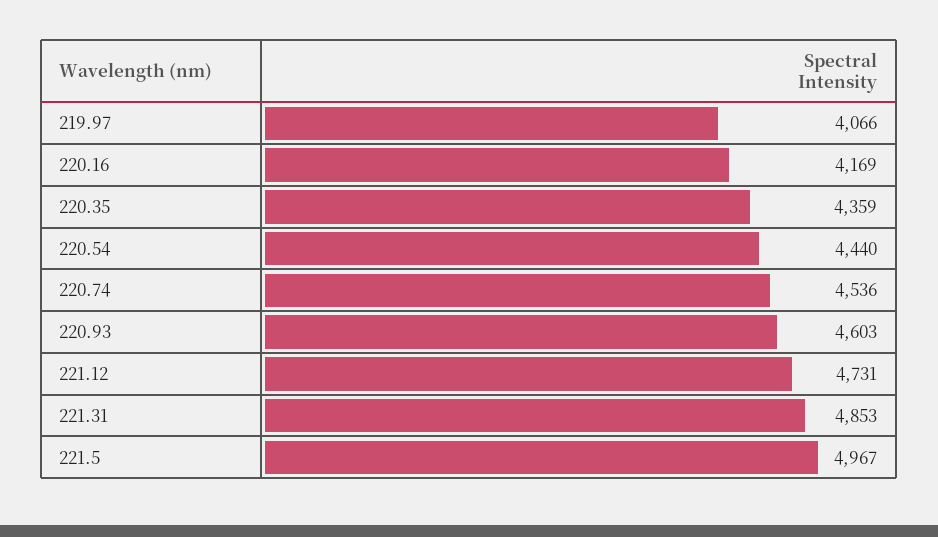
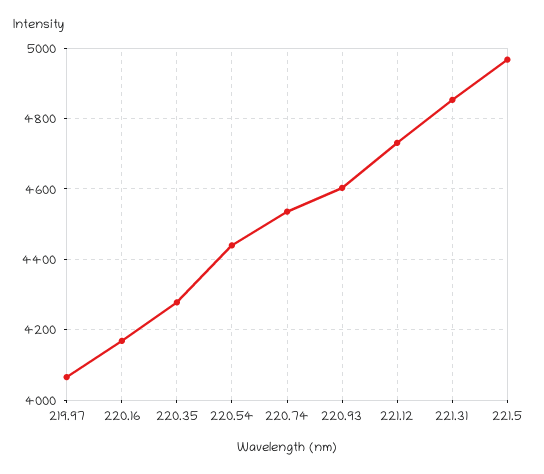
  {
    "219.97": 4066,
    "220.16": 4169,
-   "220.35": 4359,
+   "220.35": 4280,
    "220.54": 4440,
    "220.74": 4536,
    "220.93": 4603,
    "221.12": 4731,
    "221.31": 4853,
    "221.5": 4967
  }

